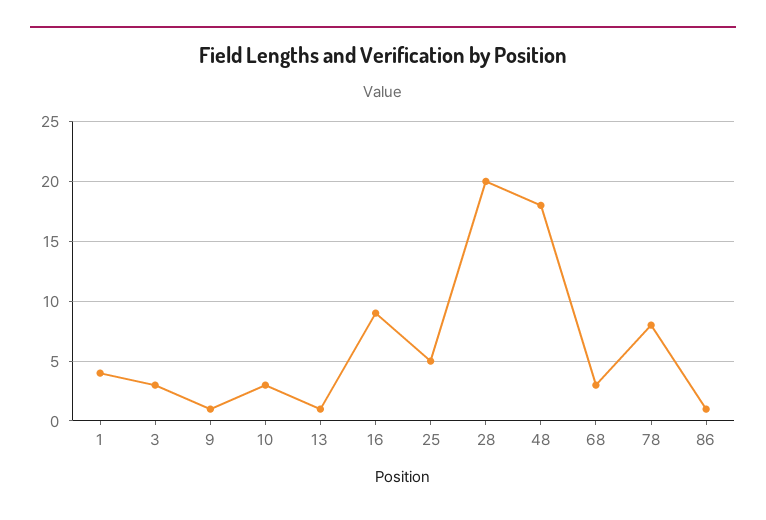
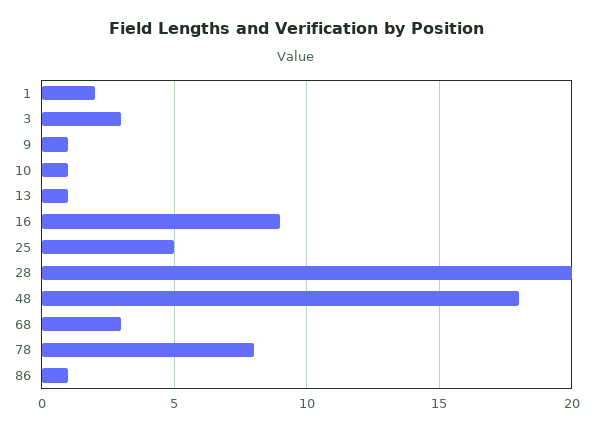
  {
-   "1": 4,
+   "1": 2,
    "3": 3,
    "9": 1,
-   "10": 3,
+   "10": 1,
    "13": 1,
    "16": 9,
    "25": 5,
    "28": 20,
    "48": 18,
    "68": 3,
    "78": 8,
    "86": 1
  }

